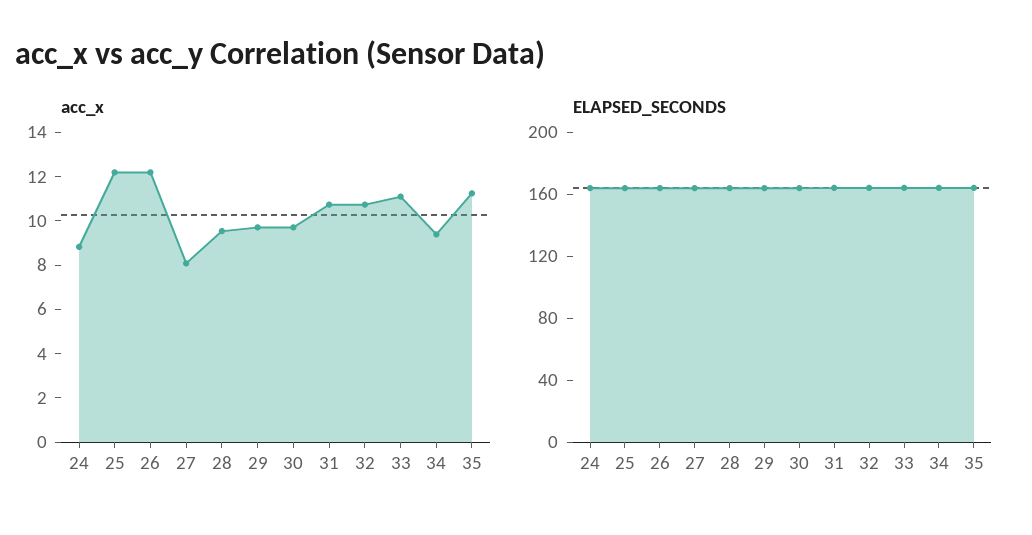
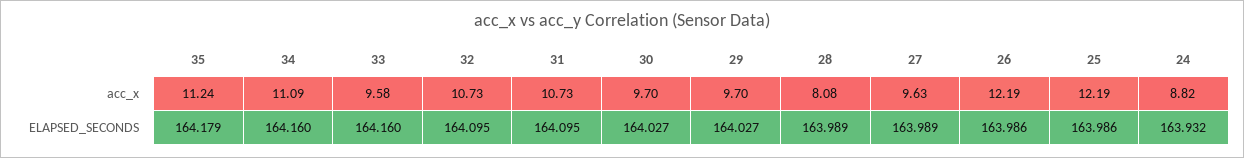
  {
    "acc_x": {
      "24": 8.82,
      "25": 12.19,
      "26": 12.19,
-     "27": 8,
+     "27": 9.63,
-     "28": 9.5,
+     "28": 8.08,
      "29": 9.7,
      "30": 9.7,
      "31": 10.73,
      "32": 10.73,
-     "33": 11,
+     "33": 9.58,
-     "34": 9.5,
+     "34": 11.09,
      "35": 11.24
    },
    "ELAPSED_SECONDS": {
      "24": 163.932,
      "25": 163.986,
      "26": 163.986,
      "27": 163.989,
      "28": 163.989,
      "29": 164.027,
      "30": 164.027,
      "31": 164.095,
      "32": 164.095,
      "33": 164.16,
      "34": 164.16,
      "35": 164.179
    }
  }

